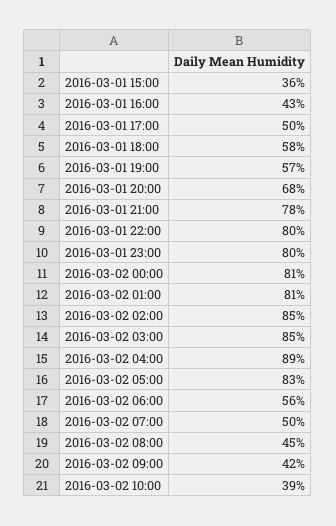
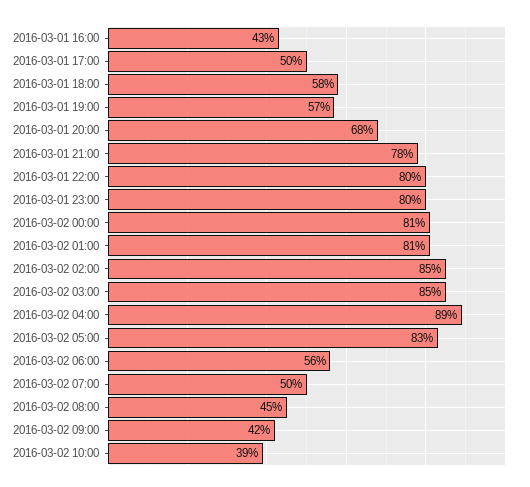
  {
-   "2016-03-01 15:00": 36,
    "2016-03-01 16:00": 43,
    "2016-03-01 17:00": 50,
    "2016-03-01 18:00": 58,
    "2016-03-01 19:00": 57,
    "2016-03-01 20:00": 68,
    "2016-03-01 21:00": 78,
    "2016-03-01 22:00": 80,
    "2016-03-01 23:00": 80,
    "2016-03-02 00:00": 81,
    "2016-03-02 01:00": 81,
    "2016-03-02 02:00": 85,
    "2016-03-02 03:00": 85,
    "2016-03-02 04:00": 89,
    "2016-03-02 05:00": 83,
    "2016-03-02 06:00": 56,
    "2016-03-02 07:00": 50,
    "2016-03-02 08:00": 45,
    "2016-03-02 09:00": 42,
    "2016-03-02 10:00": 39
  }

